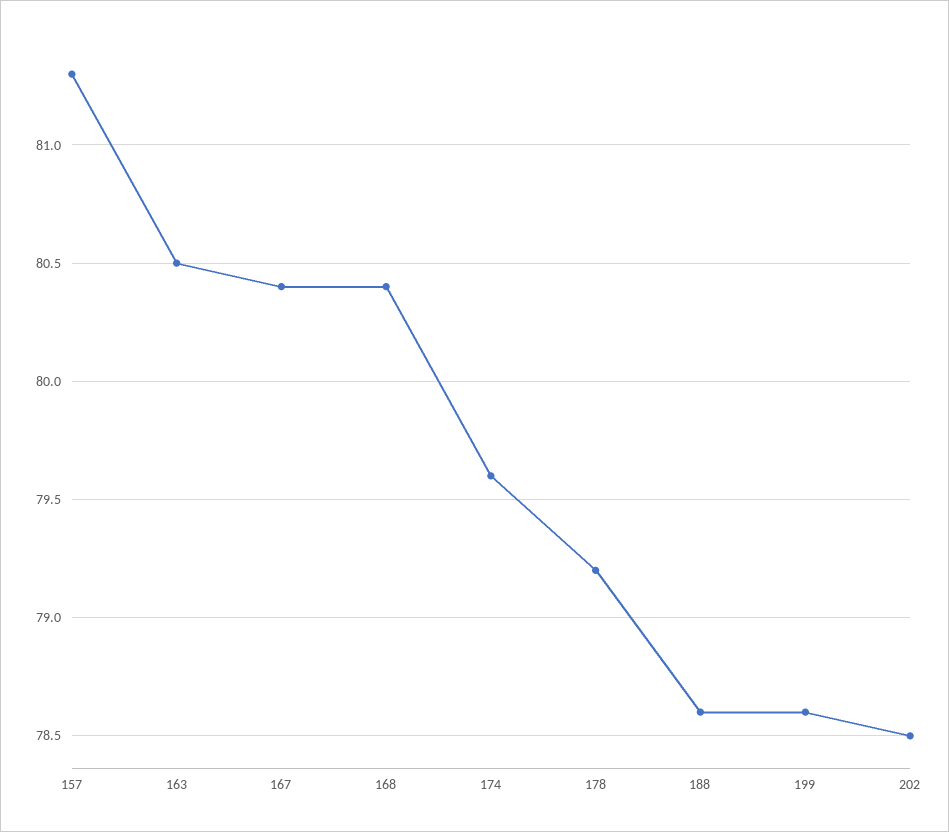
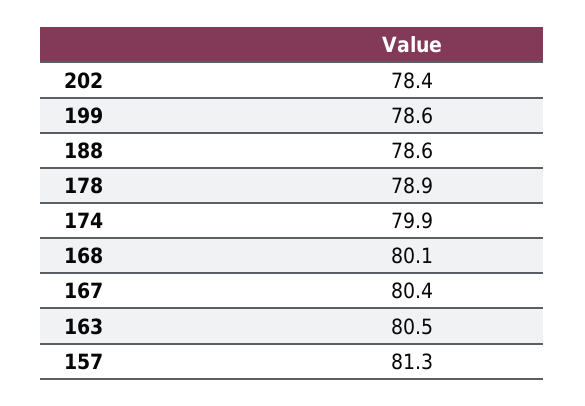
  {
    "157": 81.3,
    "163": 80.5,
    "167": 80.4,
-   "168": 80.4,
+   "168": 80.1,
-   "174": 79.6,
+   "174": 79.9,
-   "178": 79.2,
+   "178": 78.9,
    "188": 78.6,
    "199": 78.6,
-   "202": 78.5
+   "202": 78.4
  }

